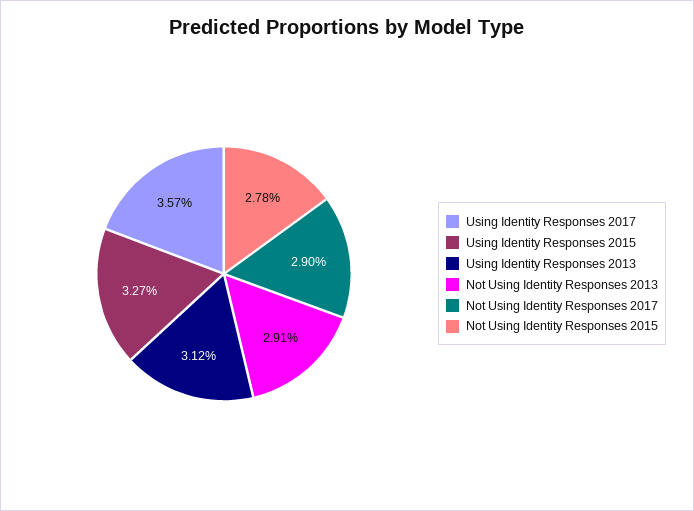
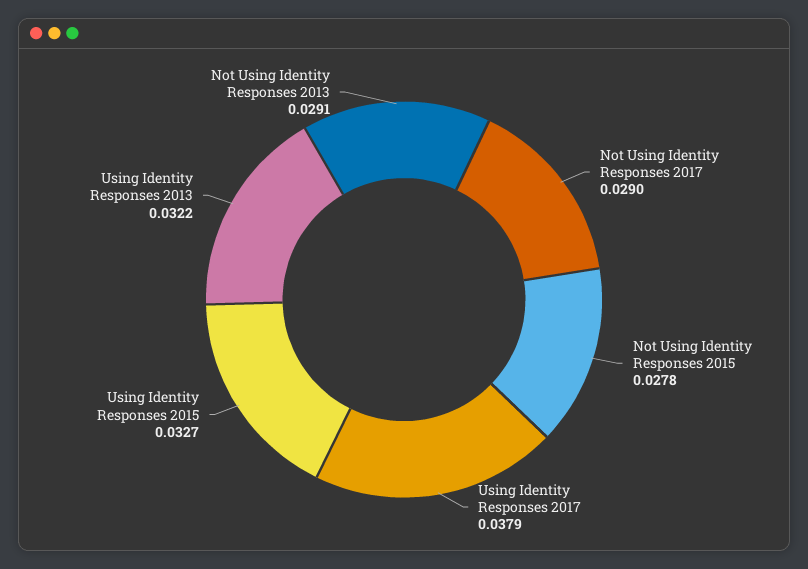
  {
-   "Using Identity Responses 2017": 0.0357,
+   "Using Identity Responses 2017": 0.0379,
    "Using Identity Responses 2015": 0.0327,
-   "Using Identity Responses 2013": 0.0312,
+   "Using Identity Responses 2013": 0.0322,
    "Not Using Identity Responses 2013": 0.0291,
    "Not Using Identity Responses 2017": 0.029,
    "Not Using Identity Responses 2015": 0.0278
  }

